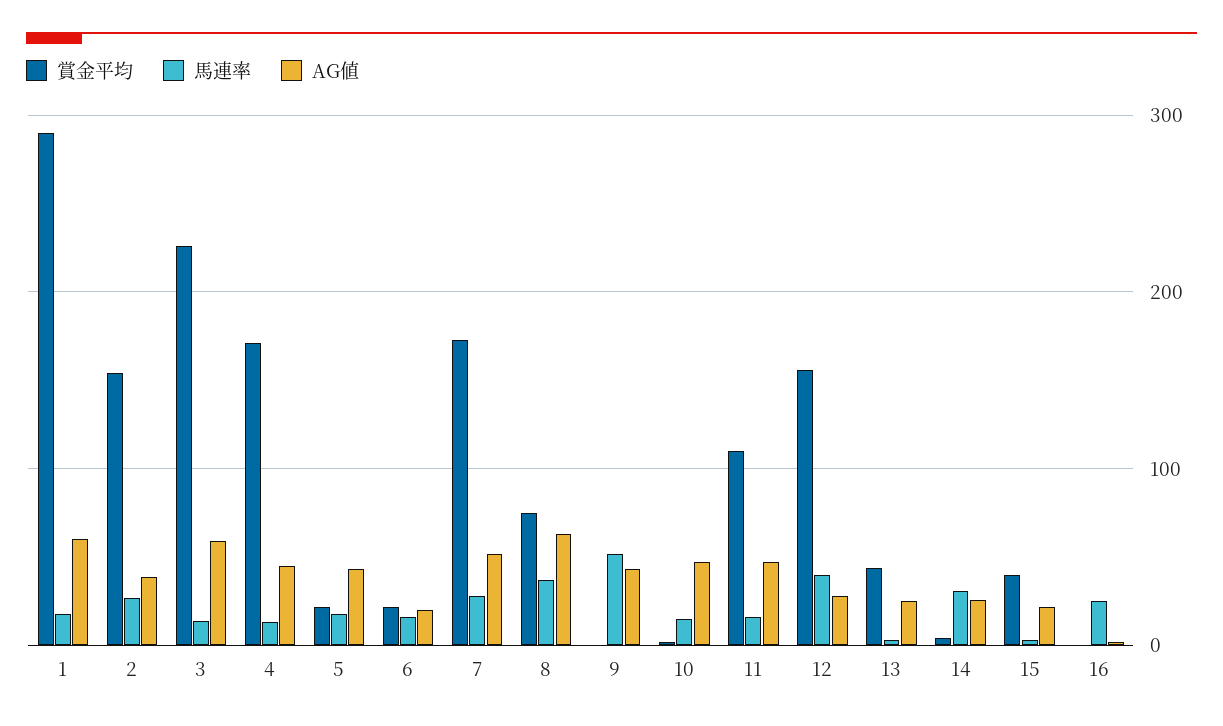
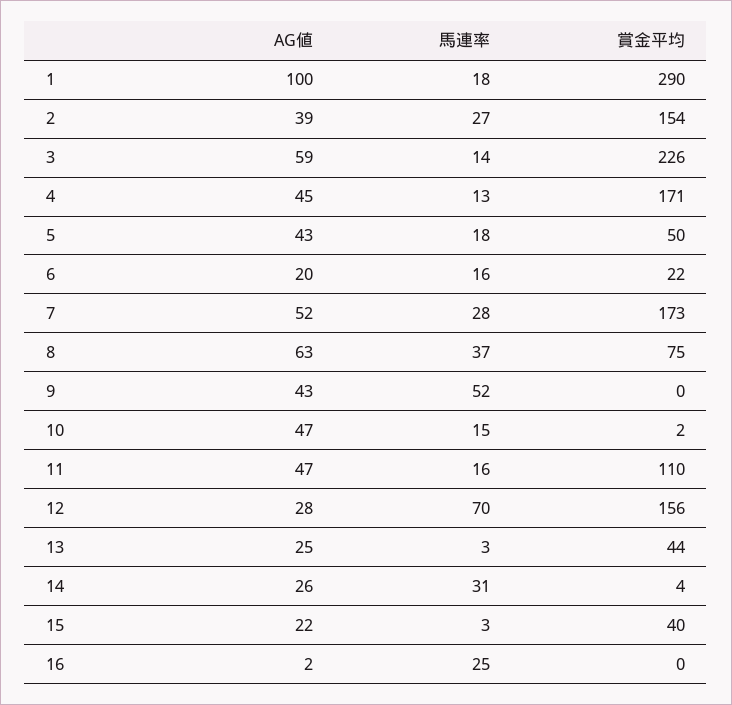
  {
    "賞金平均": {
      "1": 290,
      "2": 154,
      "3": 226,
      "4": 171,
-     "5": 20,
+     "5": 50,
      "6": 22,
      "7": 173,
      "8": 75,
      "9": 0,
      "10": 2,
      "11": 110,
      "12": 156,
      "13": 44,
      "14": 4,
      "15": 40,
      "16": 0
    },
    "馬連率": {
      "1": 18,
      "2": 27,
      "3": 14,
      "4": 13,
      "5": 18,
      "6": 16,
      "7": 28,
      "8": 37,
      "9": 52,
      "10": 15,
      "11": 16,
-     "12": 40,
+     "12": 70,
      "13": 3,
      "14": 31,
      "15": 3,
      "16": 25
    },
    "AG値": {
-     "1": 60,
+     "1": 100,
      "2": 39,
      "3": 59,
      "4": 45,
      "5": 43,
      "6": 20,
      "7": 52,
      "8": 63,
      "9": 43,
      "10": 47,
      "11": 47,
      "12": 28,
      "13": 25,
      "14": 26,
      "15": 22,
      "16": 2
    }
  }

